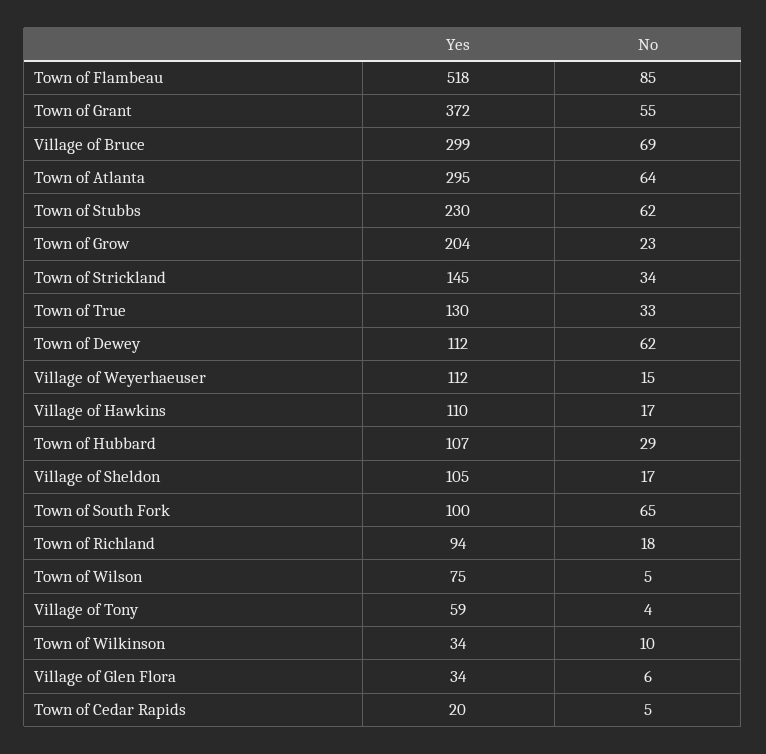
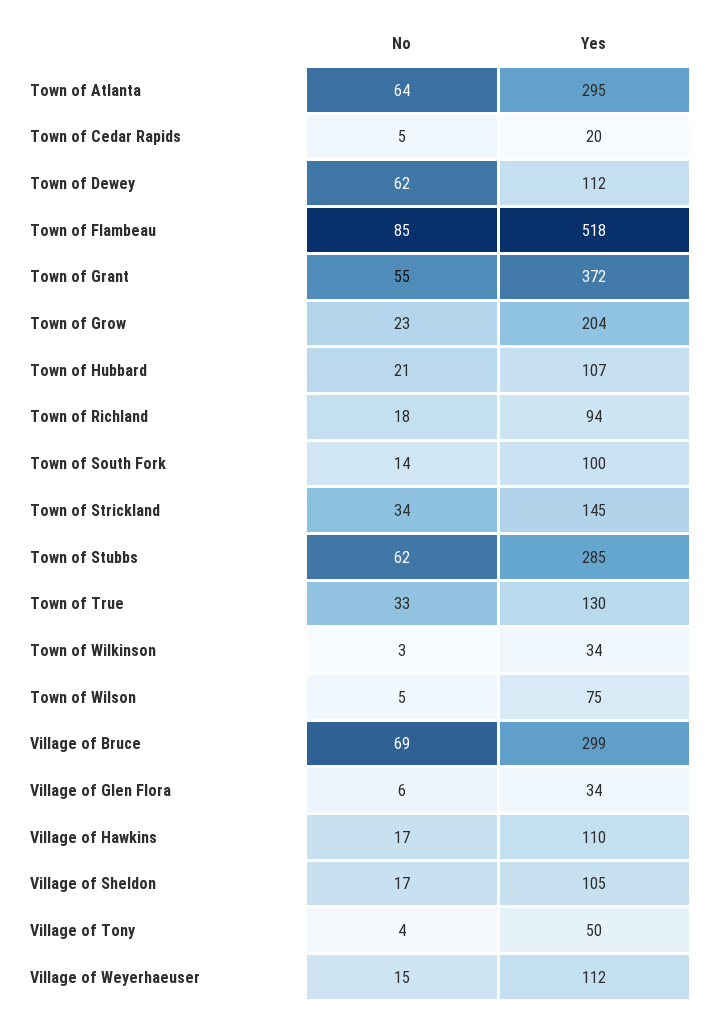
  {
    "Yes": {
      "Town of Flambeau": 518,
      "Town of Grant": 372,
      "Village of Bruce": 299,
      "Town of Atlanta": 295,
-     "Town of Stubbs": 230,
+     "Town of Stubbs": 285,
      "Town of Grow": 204,
      "Town of Strickland": 145,
      "Town of True": 130,
      "Town of Dewey": 112,
      "Village of Weyerhaeuser": 112,
      "Village of Hawkins": 110,
      "Town of Hubbard": 107,
      "Village of Sheldon": 105,
      "Town of South Fork": 100,
      "Town of Richland": 94,
      "Town of Wilson": 75,
-     "Village of Tony": 59,
+     "Village of Tony": 50,
      "Town of Wilkinson": 34,
      "Village of Glen Flora": 34,
      "Town of Cedar Rapids": 20
    },
    "No": {
      "Town of Flambeau": 85,
      "Town of Grant": 55,
      "Village of Bruce": 69,
      "Town of Atlanta": 64,
      "Town of Stubbs": 62,
      "Town of Grow": 23,
      "Town of Strickland": 34,
      "Town of True": 33,
      "Town of Dewey": 62,
      "Village of Weyerhaeuser": 15,
      "Village of Hawkins": 17,
-     "Town of Hubbard": 29,
+     "Town of Hubbard": 21,
      "Village of Sheldon": 17,
-     "Town of South Fork": 65,
+     "Town of South Fork": 14,
      "Town of Richland": 18,
      "Town of Wilson": 5,
      "Village of Tony": 4,
-     "Town of Wilkinson": 10,
+     "Town of Wilkinson": 3,
      "Village of Glen Flora": 6,
      "Town of Cedar Rapids": 5
    }
  }

